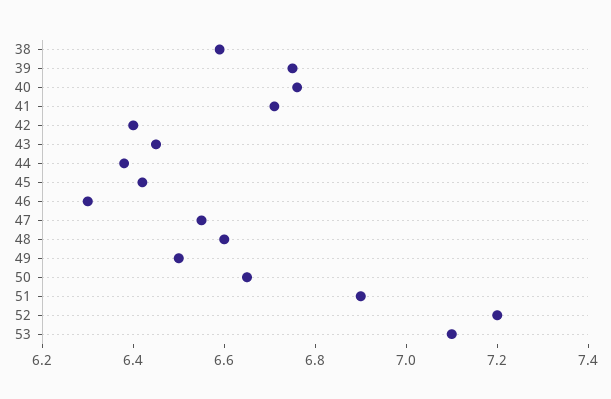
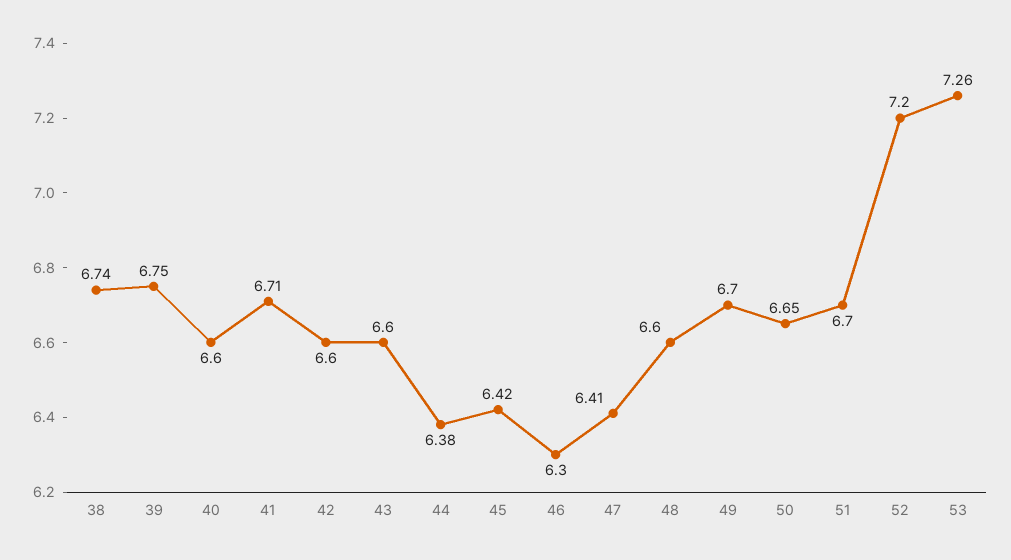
  {
-   "38": 6.6,
+   "38": 6.74,
    "39": 6.75,
-   "40": 6.75,
+   "40": 6.6,
    "41": 6.71,
-   "42": 6.4,
+   "42": 6.6,
-   "43": 6.45,
+   "43": 6.6,
    "44": 6.38,
    "45": 6.42,
    "46": 6.3,
-   "47": 6.55,
+   "47": 6.41,
    "48": 6.6,
-   "49": 6.5,
+   "49": 6.7,
    "50": 6.65,
-   "51": 6.9,
+   "51": 6.7,
    "52": 7.2,
-   "53": 7.1
+   "53": 7.26
  }

